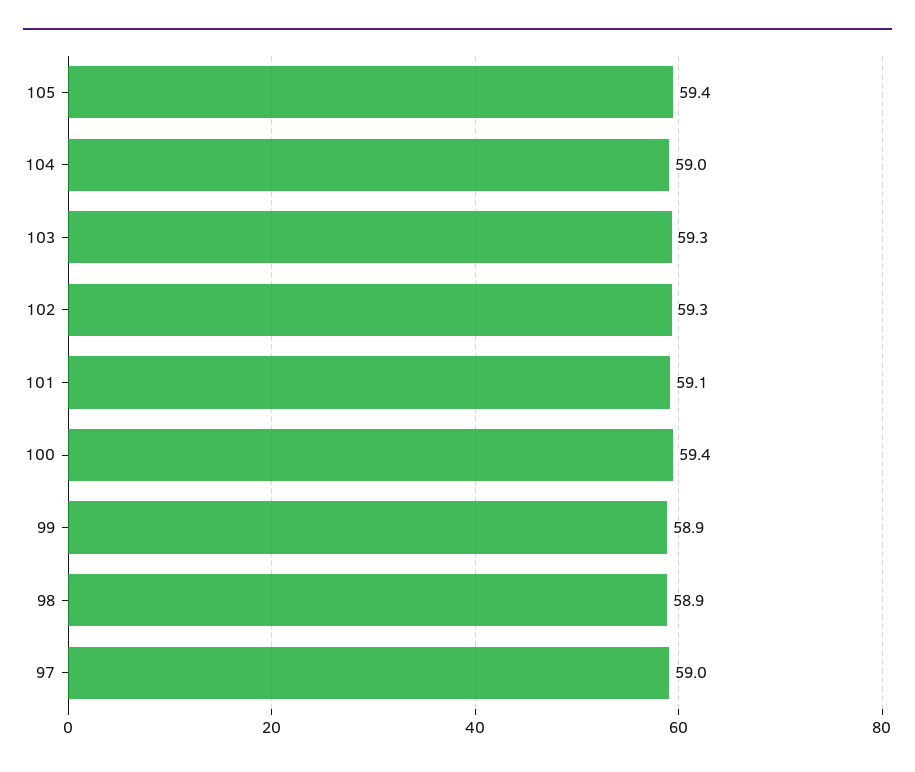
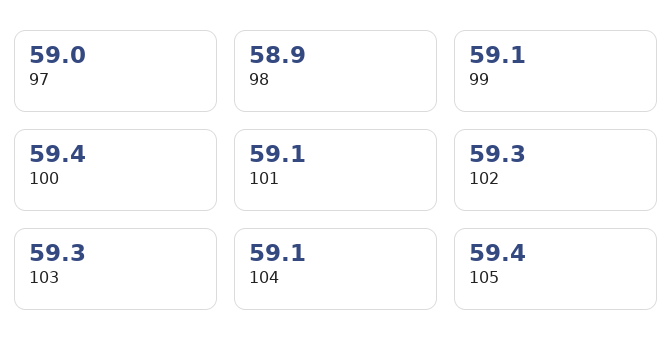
  {
    "105": 59.4,
-   "104": 59,
+   "104": 59.1,
    "103": 59.3,
    "102": 59.3,
    "101": 59.1,
    "100": 59.4,
-   "99": 58.9,
+   "99": 59.1,
    "98": 58.9,
    "97": 59
  }

